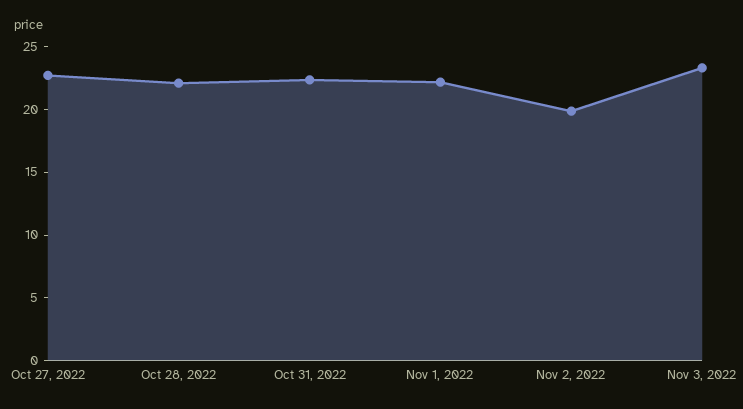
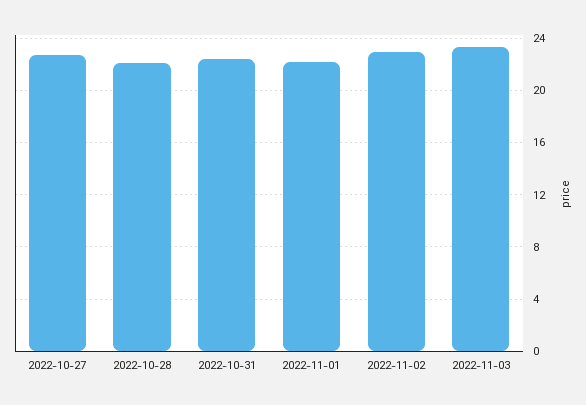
  {
    "Oct 27, 2022": 22.5,
    "Oct 28, 2022": 22,
    "Oct 31, 2022": 22.5,
    "Nov 1, 2022": 22,
-   "Nov 2, 2022": 20,
+   "Nov 2, 2022": 23,
    "Nov 3, 2022": 23.5
  }

